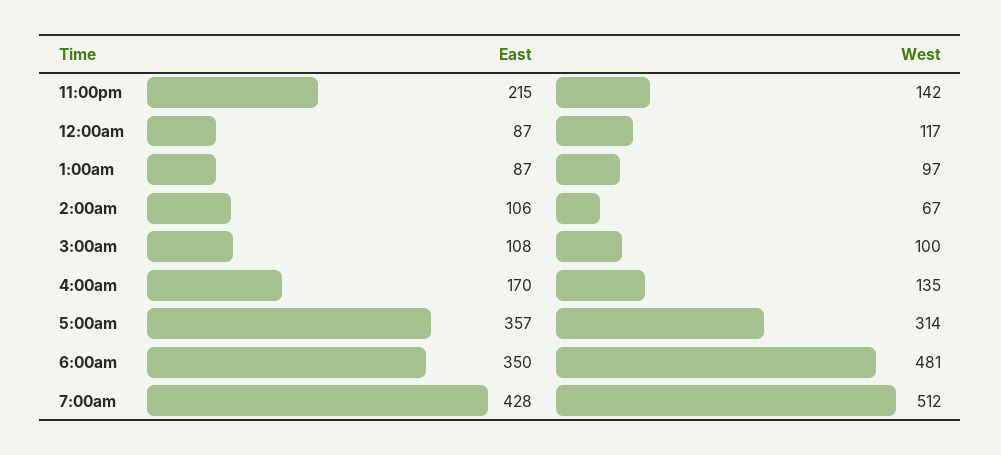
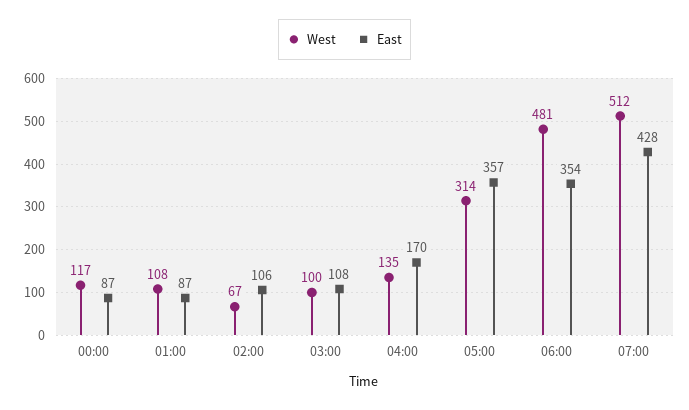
  {
    "East": {
-     "11:00pm": 215,
      "12:00am": 87,
      "1:00am": 87,
      "2:00am": 106,
      "3:00am": 108,
      "4:00am": 170,
      "5:00am": 357,
-     "6:00am": 350,
+     "6:00am": 354,
      "7:00am": 428
    },
    "West": {
-     "11:00pm": 142,
      "12:00am": 117,
-     "1:00am": 97,
+     "1:00am": 108,
      "2:00am": 67,
      "3:00am": 100,
      "4:00am": 135,
      "5:00am": 314,
      "6:00am": 481,
      "7:00am": 512
    }
  }

